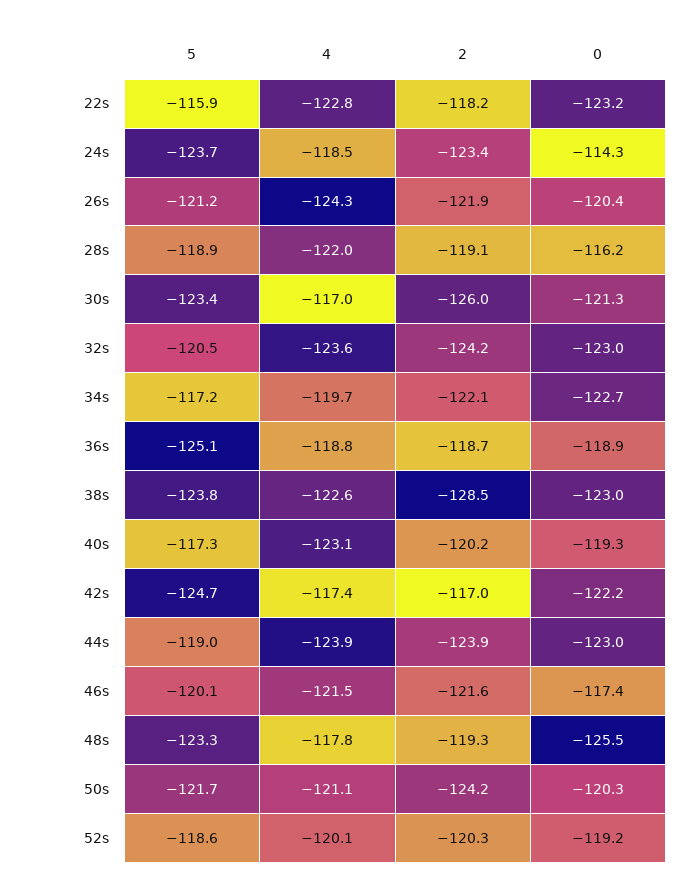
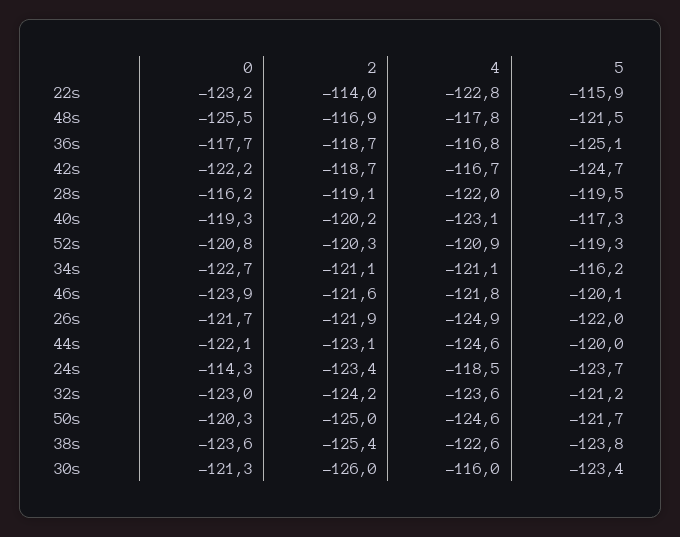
  {
    "5": {
      "22s": -115.9,
      "24s": -123.7,
-     "26s": -121.2,
+     "26s": -122,
-     "28s": -118.9,
+     "28s": -119.5,
      "30s": -123.4,
-     "32s": -120.5,
+     "32s": -121.2,
-     "34s": -117.2,
+     "34s": -116.2,
      "36s": -125.1,
      "38s": -123.8,
      "40s": -117.3,
      "42s": -124.7,
-     "44s": -119,
+     "44s": -120,
      "46s": -120.1,
-     "48s": -123.3,
+     "48s": -121.5,
      "50s": -121.7,
-     "52s": -118.6
+     "52s": -119.3
    },
    "4": {
      "22s": -122.8,
      "24s": -118.5,
-     "26s": -124.3,
+     "26s": -124.9,
      "28s": -122,
-     "30s": -117,
+     "30s": -116,
      "32s": -123.6,
-     "34s": -119.7,
+     "34s": -121.1,
-     "36s": -118.8,
+     "36s": -116.8,
      "38s": -122.6,
      "40s": -123.1,
-     "42s": -117.4,
+     "42s": -116.7,
-     "44s": -123.9,
+     "44s": -124.6,
-     "46s": -121.5,
+     "46s": -121.8,
      "48s": -117.8,
-     "50s": -121.1,
+     "50s": -124.6,
-     "52s": -120.1
+     "52s": -120.9
    },
    "2": {
-     "22s": -118.2,
+     "22s": -114,
      "24s": -123.4,
      "26s": -121.9,
      "28s": -119.1,
      "30s": -126,
      "32s": -124.2,
-     "34s": -122.1,
+     "34s": -121.1,
      "36s": -118.7,
-     "38s": -128.5,
+     "38s": -125.4,
      "40s": -120.2,
-     "42s": -117,
+     "42s": -118.7,
-     "44s": -123.9,
+     "44s": -123.1,
      "46s": -121.6,
-     "48s": -119.3,
+     "48s": -116.9,
-     "50s": -124.2,
+     "50s": -125,
      "52s": -120.3
    },
    "0": {
      "22s": -123.2,
      "24s": -114.3,
-     "26s": -120.4,
+     "26s": -121.7,
      "28s": -116.2,
      "30s": -121.3,
      "32s": -123,
      "34s": -122.7,
-     "36s": -118.9,
+     "36s": -117.7,
-     "38s": -123,
+     "38s": -123.6,
      "40s": -119.3,
      "42s": -122.2,
-     "44s": -123,
+     "44s": -122.1,
-     "46s": -117.4,
+     "46s": -123.9,
      "48s": -125.5,
      "50s": -120.3,
-     "52s": -119.2
+     "52s": -120.8
    }
  }

